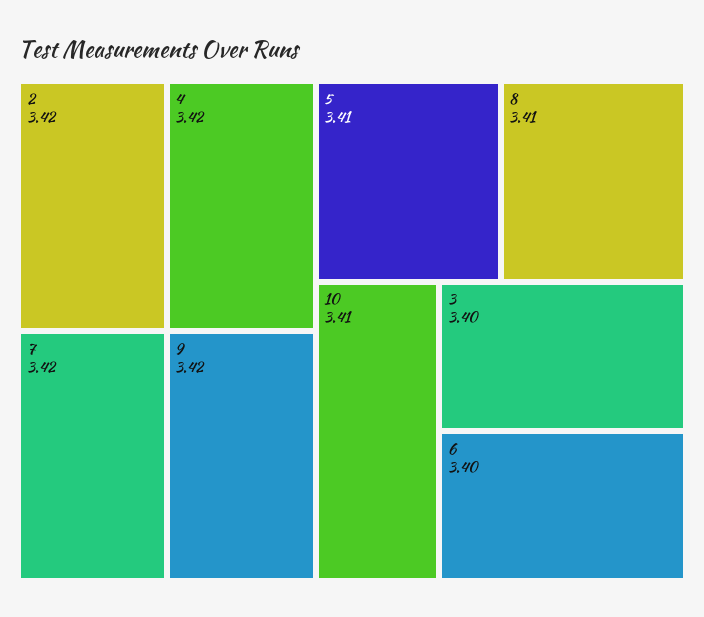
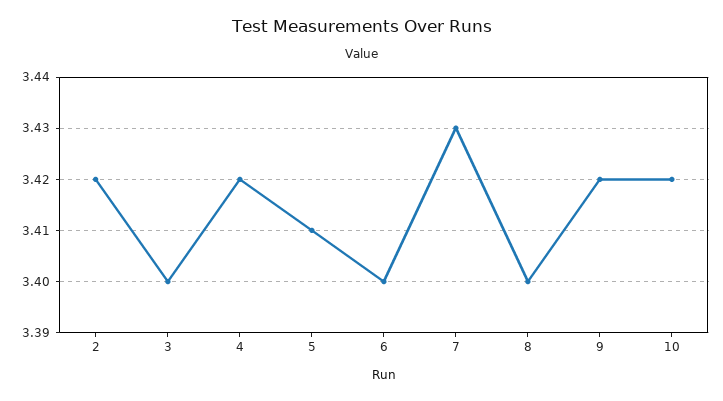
  {
    "2": 3.42,
    "4": 3.42,
-   "7": 3.42,
+   "7": 3.43,
    "9": 3.42,
    "5": 3.41,
-   "8": 3.41,
+   "8": 3.4,
-   "10": 3.41,
+   "10": 3.42,
    "3": 3.4,
    "6": 3.4
  }

